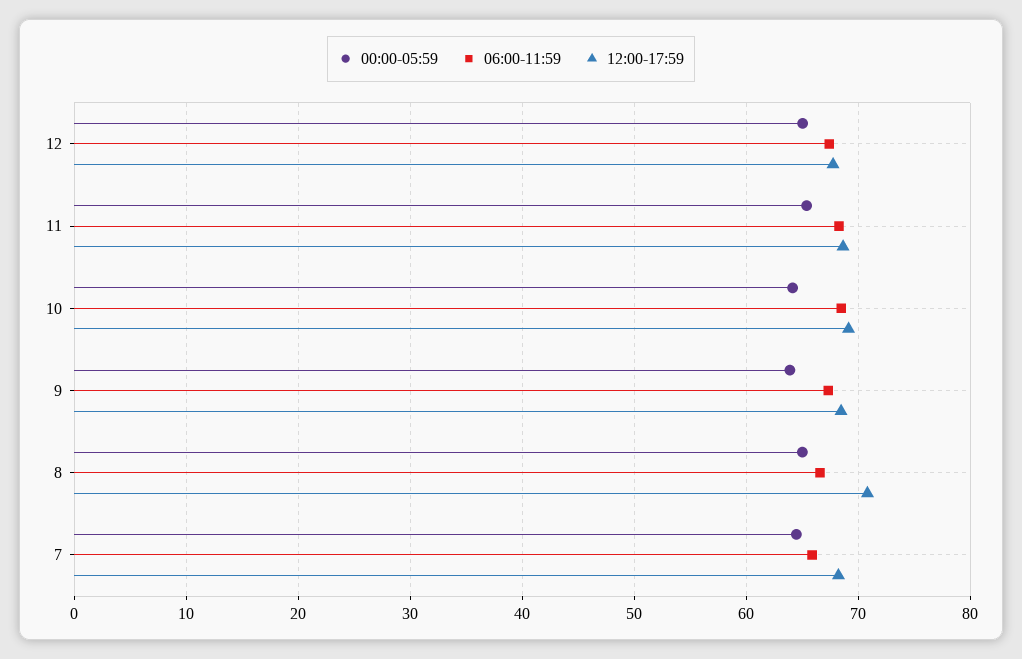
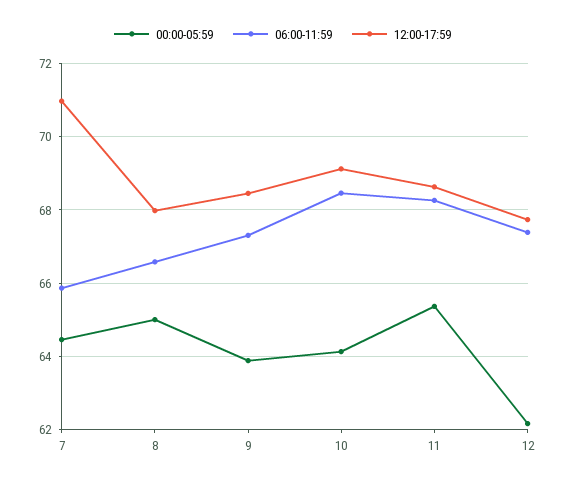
  {
    "00:00-05:59": {
-     "12": 65,
+     "12": 62.2,
      "11": 65.4,
      "10": 64.2,
      "9": 63.8,
      "8": 65,
      "7": 64.4
    },
    "06:00-11:59": {
      "12": 67.4,
      "11": 68.2,
      "10": 68.4,
      "9": 67.4,
      "8": 66.6,
      "7": 65.8
    },
    "12:00-17:59": {
      "12": 67.8,
      "11": 68.6,
      "10": 69.2,
      "9": 68.4,
-     "8": 71,
+     "8": 68,
-     "7": 68
+     "7": 71
    }
  }

